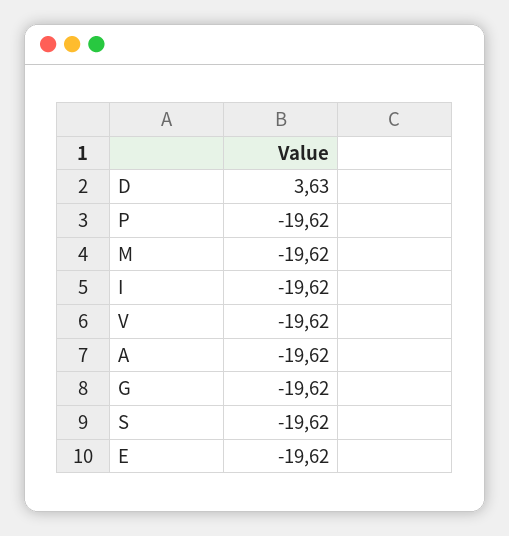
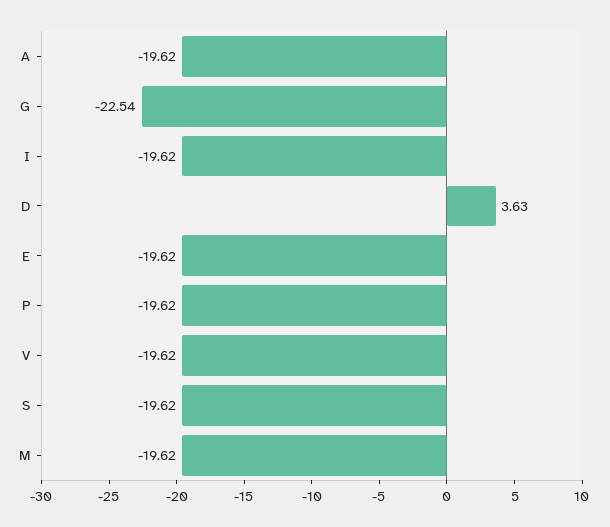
  {
    "D": 3.63,
    "P": -19.62,
    "M": -19.62,
    "I": -19.62,
    "V": -19.62,
    "A": -19.62,
-   "G": -19.62,
+   "G": -22.54,
    "S": -19.62,
    "E": -19.62
  }

